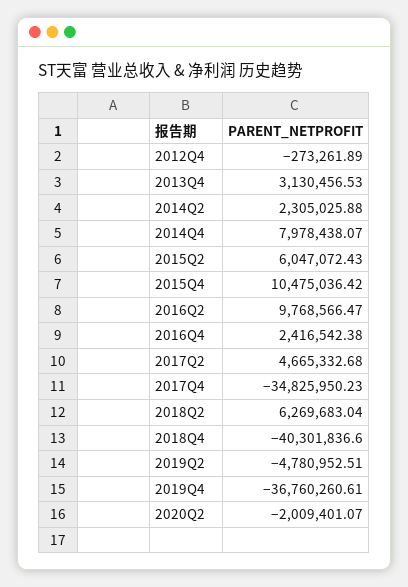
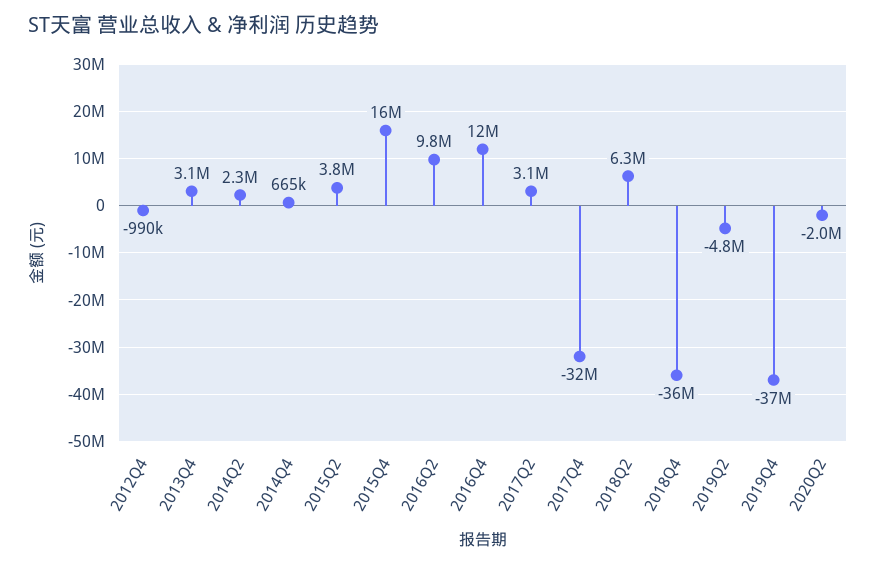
  {
-   "2012Q4": -273261.89,
+   "2012Q4": -990000,
    "2013Q4": 3130456.53,
    "2014Q2": 2305025.88,
-   "2014Q4": 7978438.07,
+   "2014Q4": 665000,
-   "2015Q2": 6047072.43,
+   "2015Q2": 3800000,
-   "2015Q4": 10475036.42,
+   "2015Q4": 16000000,
    "2016Q2": 9768566.47,
-   "2016Q4": 2416542.38,
+   "2016Q4": 12000000,
-   "2017Q2": 4665332.68,
+   "2017Q2": 3100000,
-   "2017Q4": -34825950.23,
+   "2017Q4": -32000000,
    "2018Q2": 6269683.04,
-   "2018Q4": -40301836.6,
+   "2018Q4": -36000000,
    "2019Q2": -4780952.51,
    "2019Q4": -36760260.61,
    "2020Q2": -2009401.07
  }

